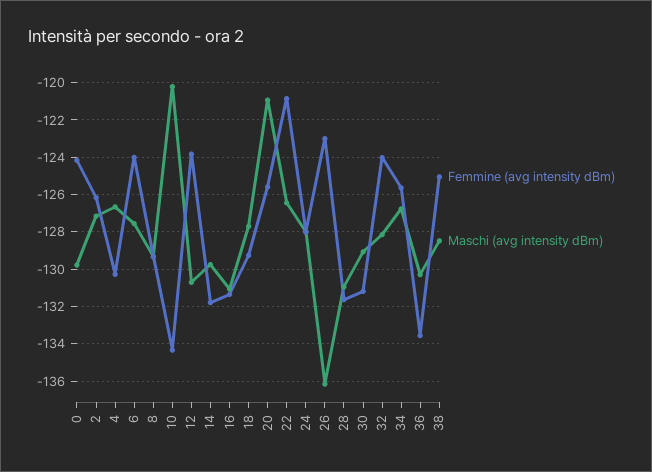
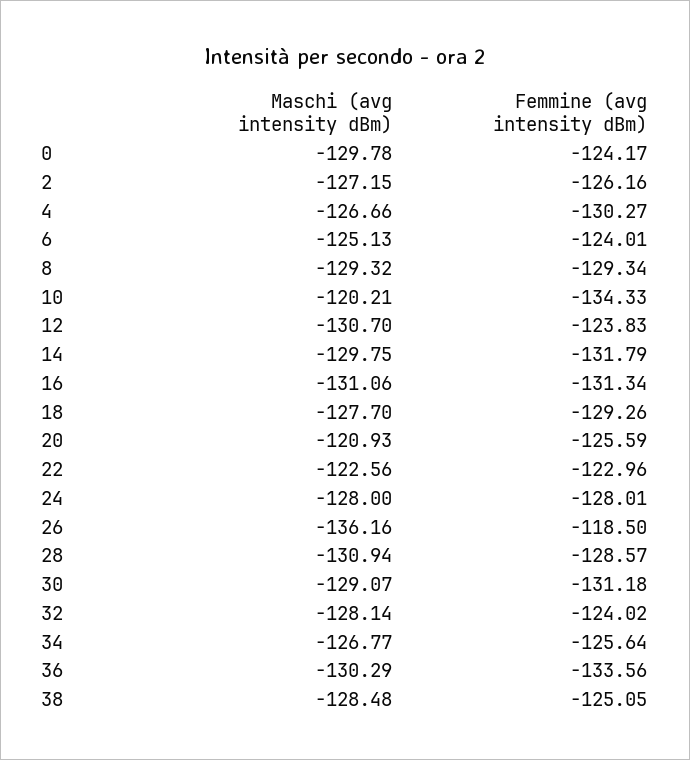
  {
    "Femmine (avg intensity dBm)": {
      "0": -124.17,
      "2": -126.16,
      "4": -130.27,
      "6": -124.01,
      "8": -129.34,
      "10": -134.33,
      "12": -123.83,
      "14": -131.79,
      "16": -131.34,
      "18": -129.26,
      "20": -125.59,
-     "22": -121,
+     "22": -122.96,
      "24": -128.01,
-     "26": -123,
+     "26": -118.5,
-     "28": -131.5,
+     "28": -128.57,
      "30": -131.18,
      "32": -124.02,
      "34": -125.64,
      "36": -133.56,
      "38": -125.05
    },
    "Maschi (avg intensity dBm)": {
      "0": -129.78,
      "2": -127.15,
      "4": -126.66,
-     "6": -127.5,
+     "6": -125.13,
      "8": -129.32,
      "10": -120.21,
      "12": -130.7,
      "14": -129.75,
      "16": -131.06,
      "18": -127.7,
      "20": -120.93,
-     "22": -126.5,
+     "22": -122.56,
      "24": -128,
      "26": -136.16,
      "28": -130.94,
      "30": -129.07,
      "32": -128.14,
      "34": -126.77,
      "36": -130.29,
      "38": -128.48
    }
  }

